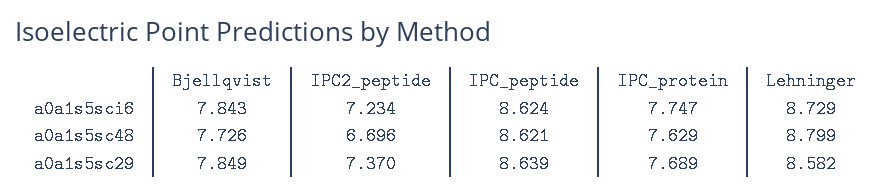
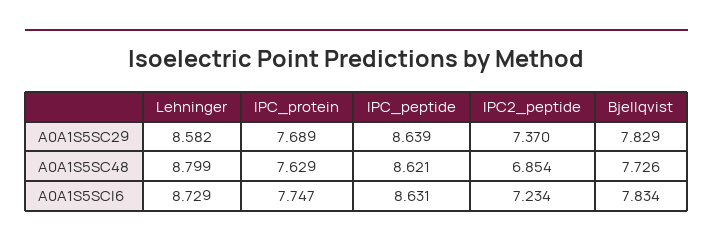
  {
    "Bjellqvist": {
-     "a0a1s5sci6": 7.843,
+     "a0a1s5sci6": 7.834,
      "a0a1s5sc48": 7.726,
-     "a0a1s5sc29": 7.849
+     "a0a1s5sc29": 7.829
    },
    "IPC2_peptide": {
      "a0a1s5sci6": 7.234,
-     "a0a1s5sc48": 6.696,
+     "a0a1s5sc48": 6.854,
      "a0a1s5sc29": 7.37
    },
    "IPC_peptide": {
-     "a0a1s5sci6": 8.624,
+     "a0a1s5sci6": 8.631,
      "a0a1s5sc48": 8.621,
      "a0a1s5sc29": 8.639
    },
    "IPC_protein": {
      "a0a1s5sci6": 7.747,
      "a0a1s5sc48": 7.629,
      "a0a1s5sc29": 7.689
    },
    "Lehninger": {
      "a0a1s5sci6": 8.729,
      "a0a1s5sc48": 8.799,
      "a0a1s5sc29": 8.582
    }
  }

